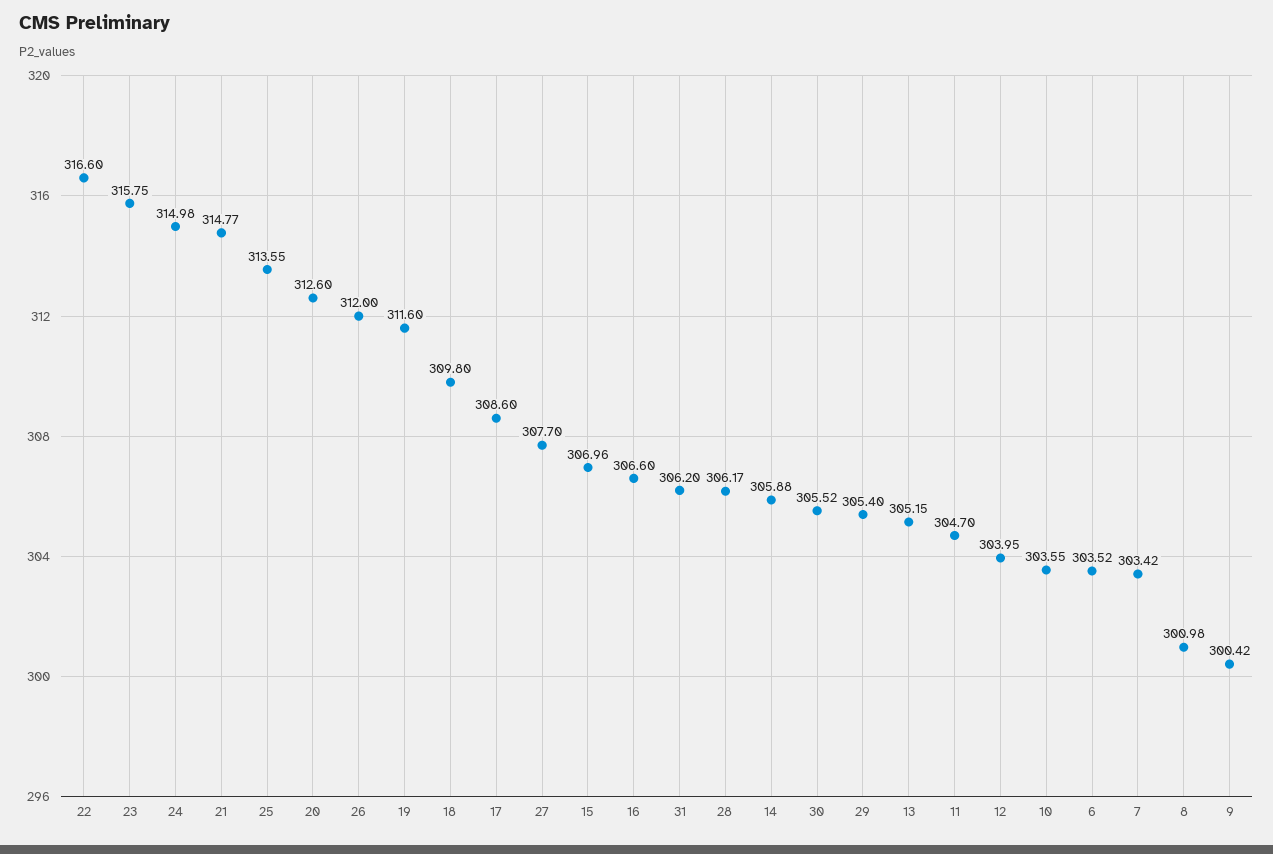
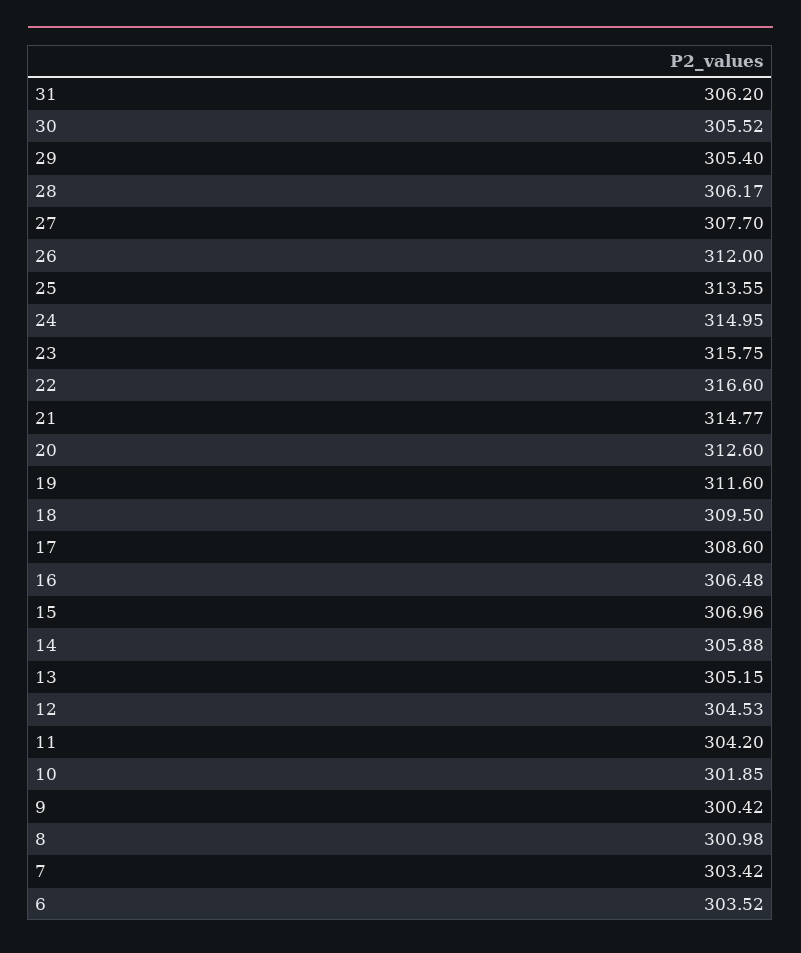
  {
    "22": 316.6,
    "23": 315.75,
-   "24": 314.98,
+   "24": 314.95,
    "21": 314.77,
    "25": 313.55,
    "20": 312.6,
    "26": 312,
    "19": 311.6,
-   "18": 309.8,
+   "18": 309.5,
    "17": 308.6,
    "27": 307.7,
    "15": 306.96,
-   "16": 306.6,
+   "16": 306.48,
    "31": 306.2,
    "28": 306.17,
    "14": 305.88,
    "30": 305.52,
    "29": 305.4,
    "13": 305.15,
-   "11": 304.7,
+   "11": 304.2,
-   "12": 303.95,
+   "12": 304.53,
-   "10": 303.55,
+   "10": 301.85,
    "6": 303.52,
    "7": 303.42,
    "8": 300.98,
    "9": 300.42
  }

